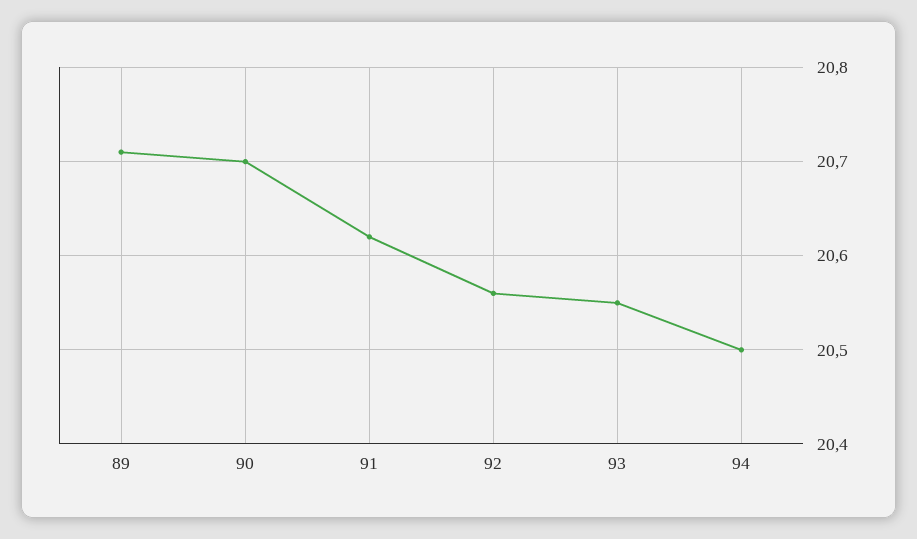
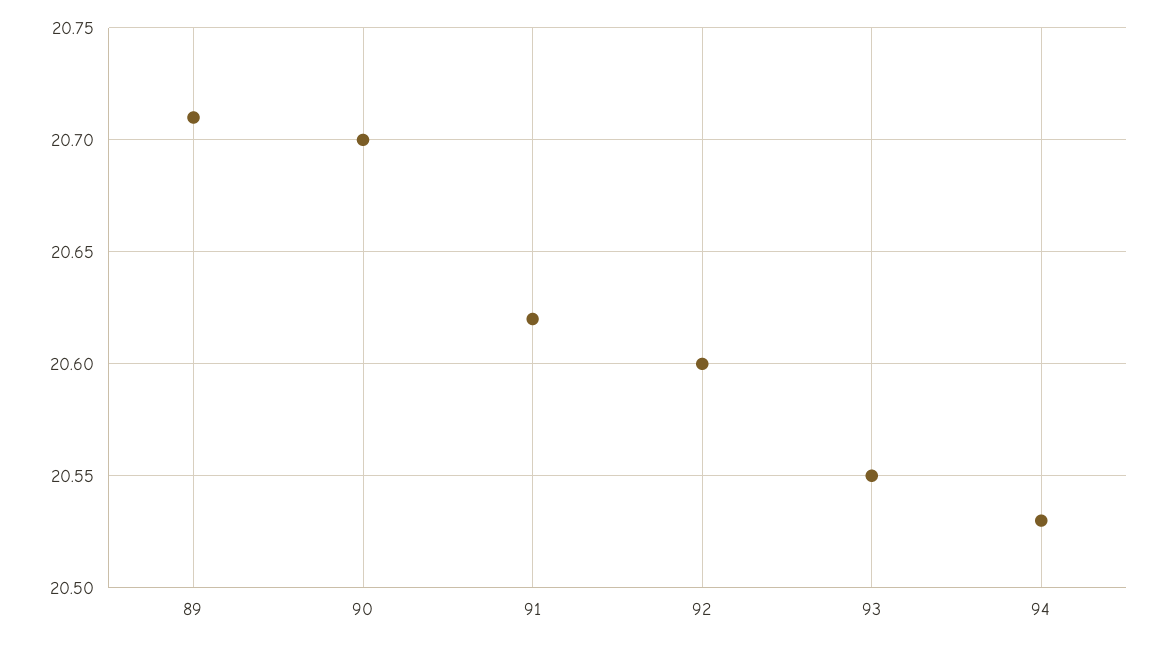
  {
    "89": 20.71,
    "90": 20.7,
    "91": 20.62,
-   "92": 20.56,
+   "92": 20.6,
    "93": 20.55,
-   "94": 20.5
+   "94": 20.53
  }

